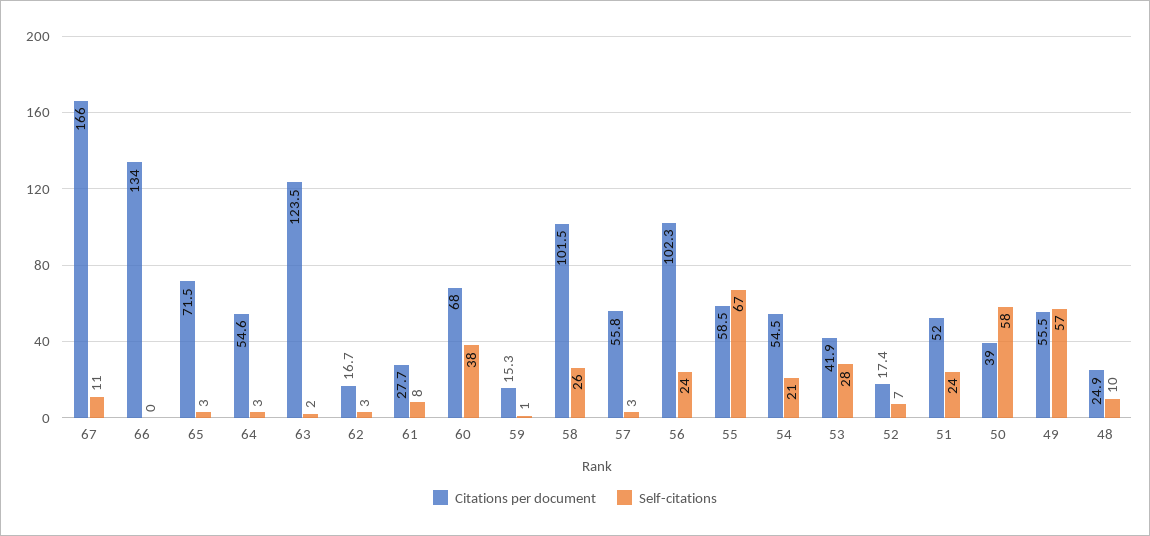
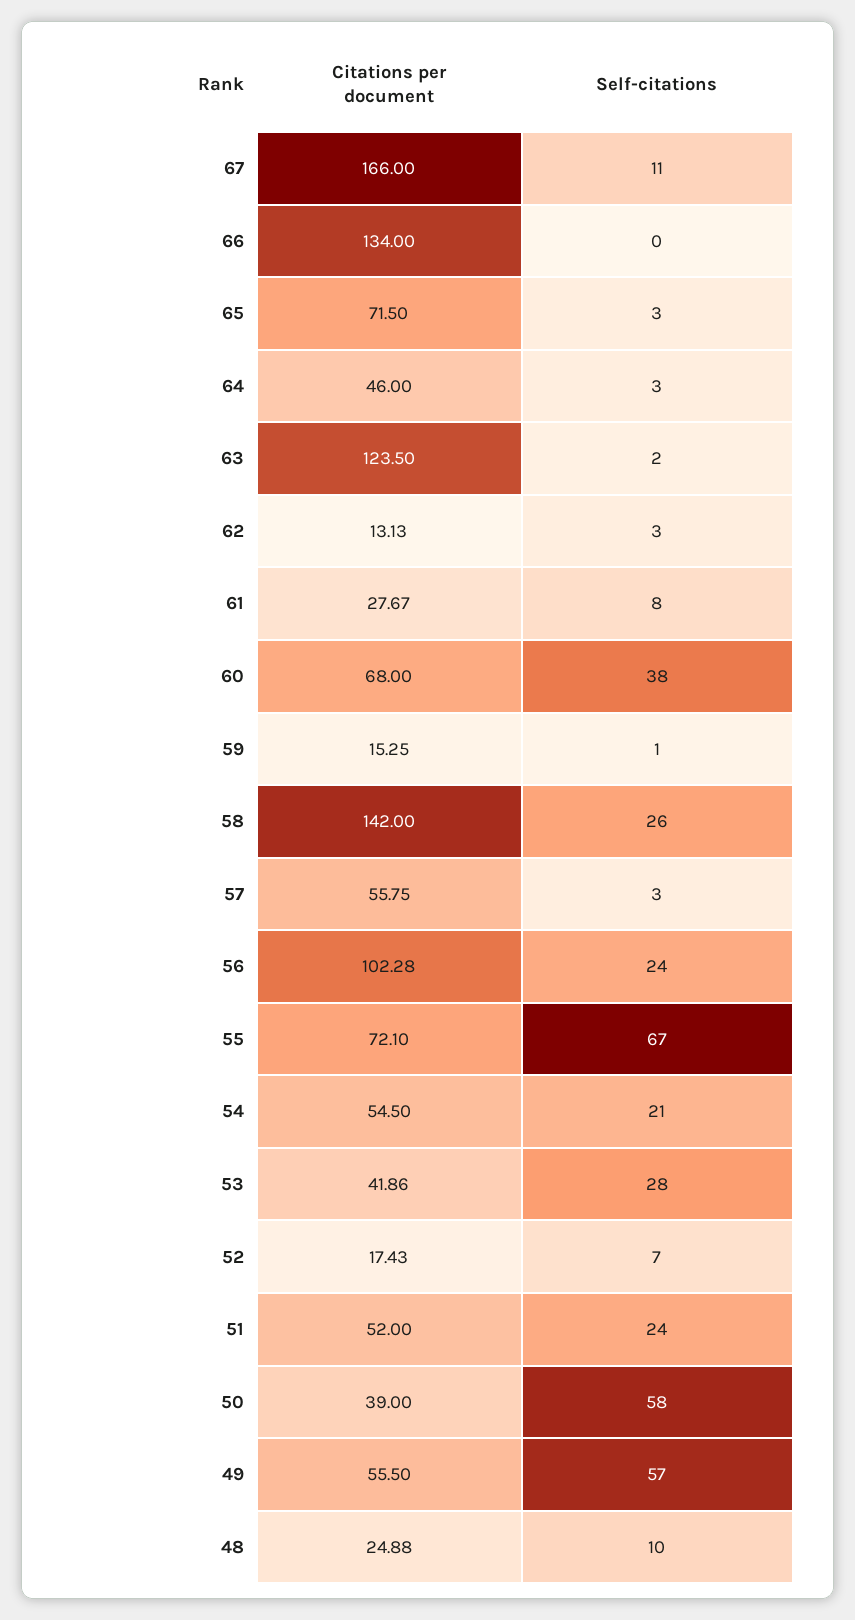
  {
    "Citations per document": {
      "67": 166,
      "66": 134,
      "65": 71.5,
-     "64": 54.6,
+     "64": 46,
      "63": 123.5,
-     "62": 16.7,
+     "62": 13.13,
      "61": 27.67,
      "60": 68,
      "59": 15.25,
-     "58": 101.5,
+     "58": 142,
      "57": 55.75,
      "56": 102.28,
-     "55": 58.5,
+     "55": 72.1,
      "54": 54.5,
      "53": 41.86,
      "52": 17.43,
      "51": 52,
      "50": 39,
      "49": 55.5,
      "48": 24.88
    },
    "Self-citations": {
      "67": 11,
      "66": 0,
      "65": 3,
      "64": 3,
      "63": 2,
      "62": 3,
      "61": 8,
      "60": 38,
      "59": 1,
      "58": 26,
      "57": 3,
      "56": 24,
      "55": 67,
      "54": 21,
      "53": 28,
      "52": 7,
      "51": 24,
      "50": 58,
      "49": 57,
      "48": 10
    }
  }

